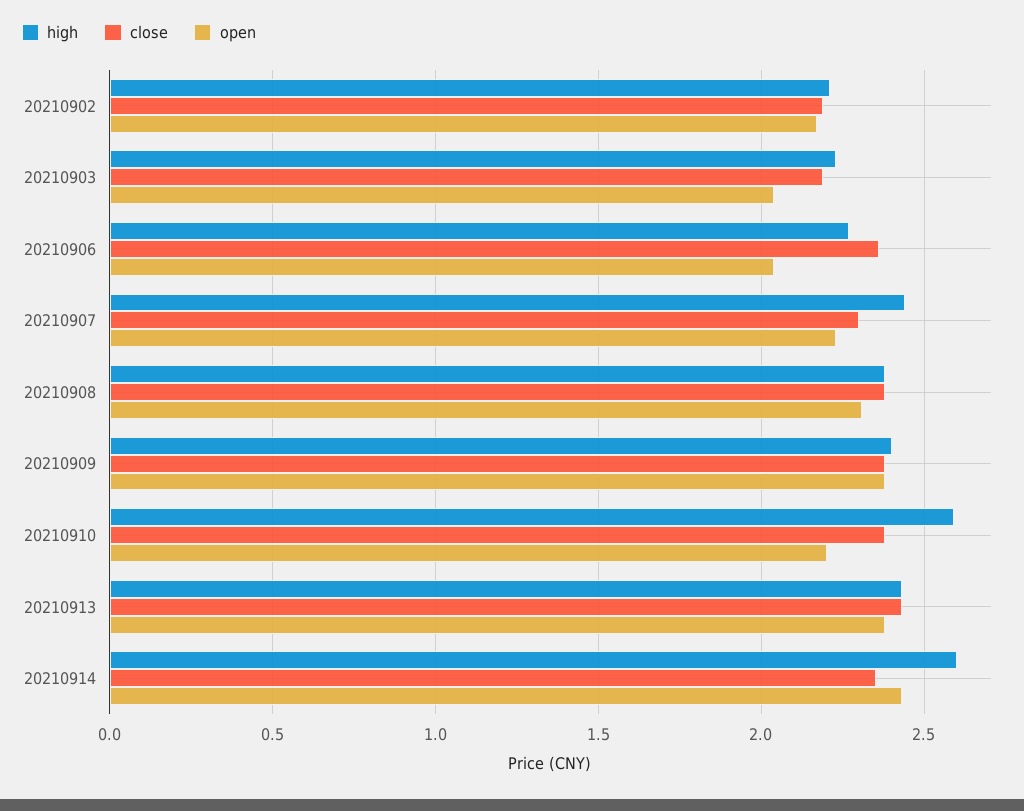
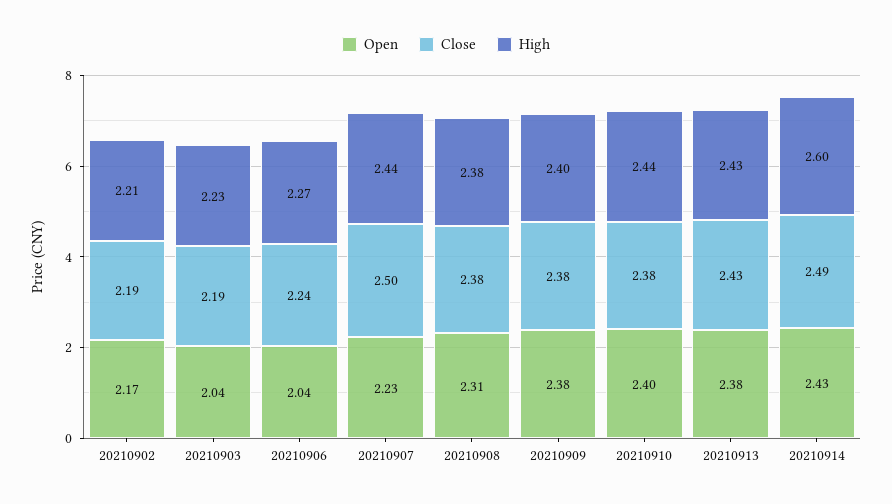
  {
    "high": {
      "20210902": 2.21,
      "20210903": 2.23,
      "20210906": 2.27,
      "20210907": 2.44,
      "20210908": 2.38,
      "20210909": 2.4,
-     "20210910": 2.6,
+     "20210910": 2.44,
      "20210913": 2.43,
      "20210914": 2.6
    },
    "close": {
      "20210902": 2.19,
      "20210903": 2.19,
-     "20210906": 2.35,
+     "20210906": 2.24,
-     "20210907": 2.3,
+     "20210907": 2.5,
      "20210908": 2.38,
      "20210909": 2.38,
      "20210910": 2.38,
      "20210913": 2.43,
-     "20210914": 2.35
+     "20210914": 2.49
    },
    "open": {
      "20210902": 2.17,
      "20210903": 2.04,
      "20210906": 2.04,
      "20210907": 2.23,
      "20210908": 2.31,
      "20210909": 2.38,
-     "20210910": 2.2,
+     "20210910": 2.4,
      "20210913": 2.38,
      "20210914": 2.43
    }
  }

